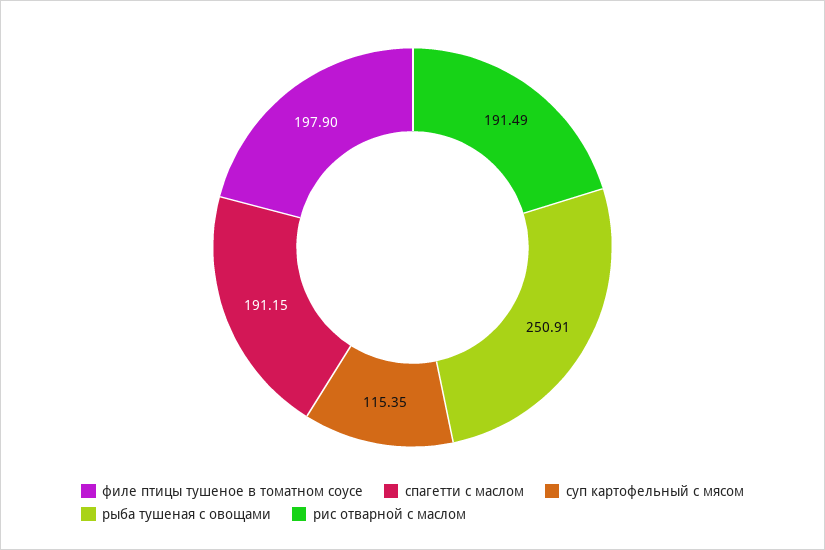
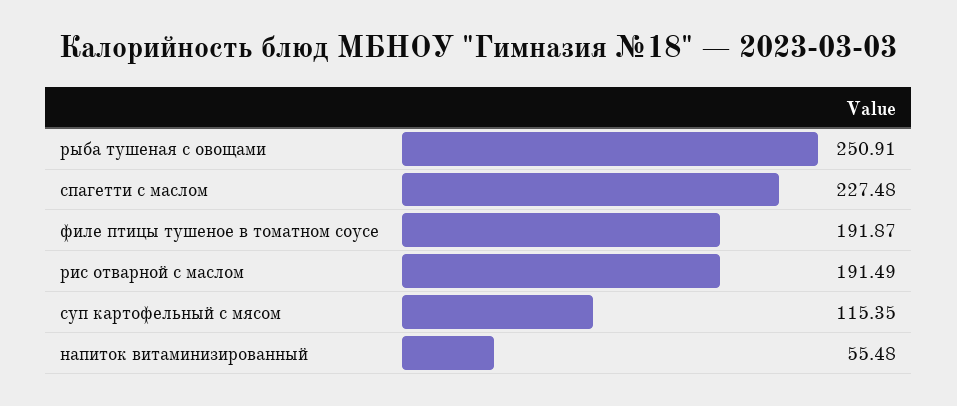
  {
-   "филе птицы тушеное в томатном соусе": 197.9,
+   "филе птицы тушеное в томатном соусе": 191.87,
-   "спагетти с маслом": 191.15,
+   "спагетти с маслом": 227.48,
    "суп картофельный с мясом": 115.35,
    "рыба тушеная с овощами": 250.91,
-   "рис отварной с маслом": 191.49
+   "рис отварной с маслом": 191.49,
+   "напиток витаминизированный": 55.48
  }

